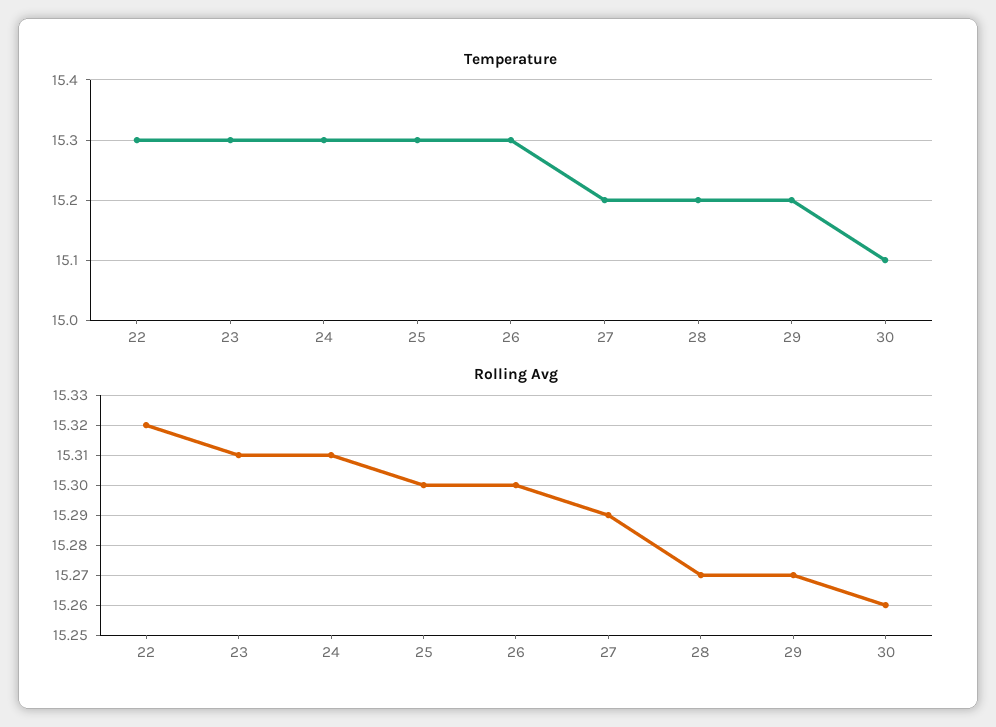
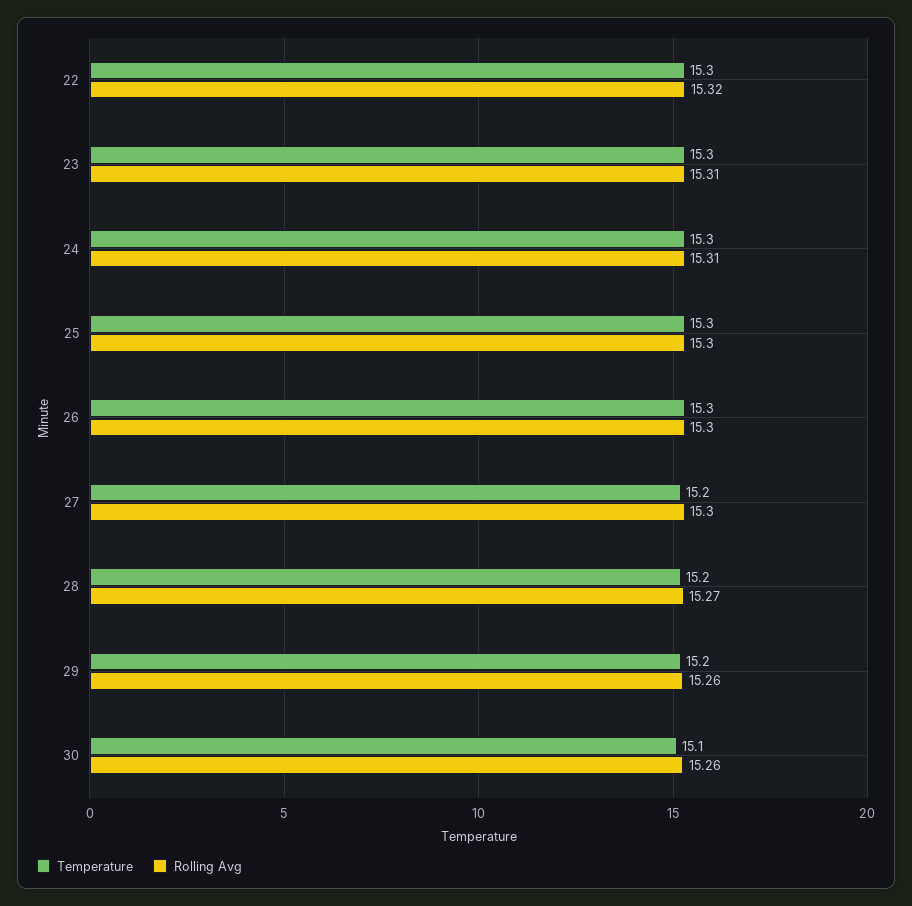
  {
    "Temperature": {
      "22": 15.3,
      "23": 15.3,
      "24": 15.3,
      "25": 15.3,
      "26": 15.3,
      "27": 15.2,
      "28": 15.2,
      "29": 15.2,
      "30": 15.1
    },
    "Rolling Avg": {
      "22": 15.32,
      "23": 15.31,
      "24": 15.31,
      "25": 15.3,
      "26": 15.3,
-     "27": 15.29,
+     "27": 15.3,
      "28": 15.27,
-     "29": 15.27,
+     "29": 15.26,
      "30": 15.26
    }
  }

